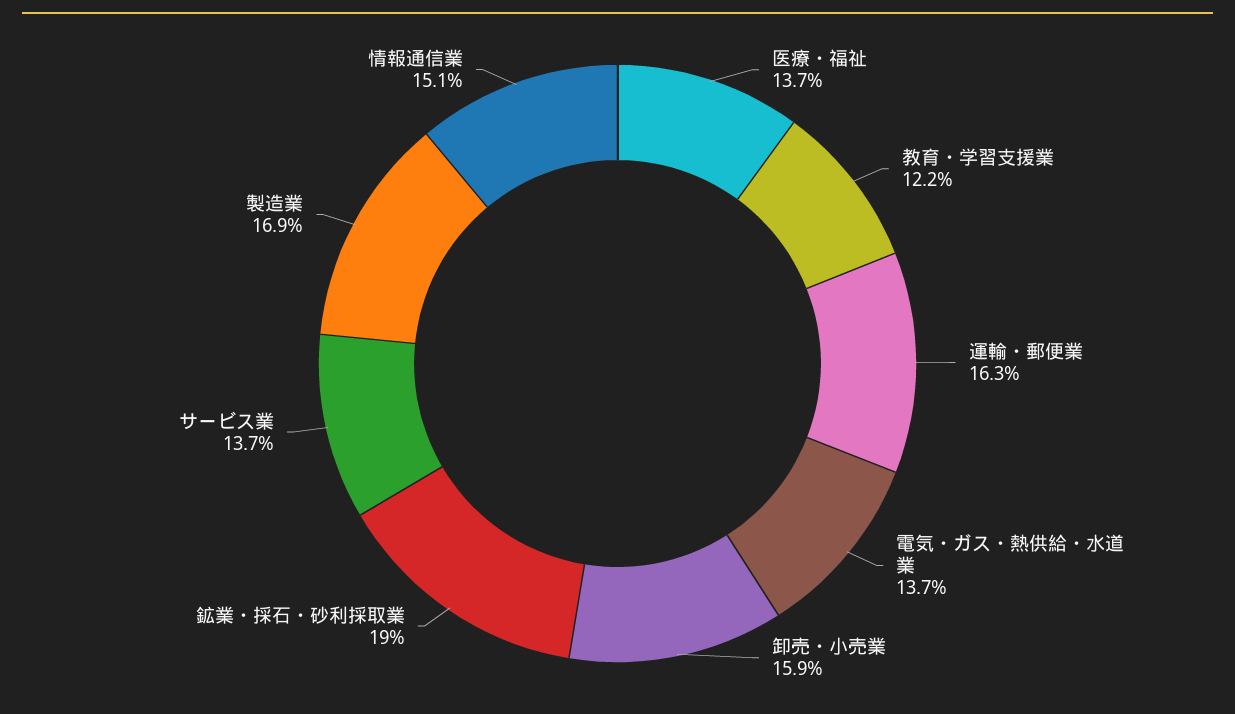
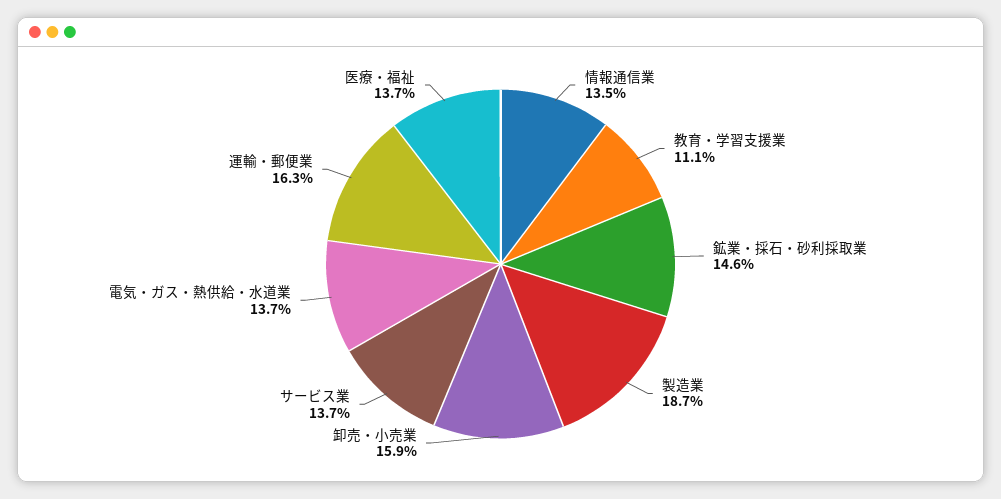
  {
    "医療・福祉": 13.7,
-   "教育・学習支援業": 12.2,
+   "教育・学習支援業": 11.1,
    "運輸・郵便業": 16.3,
    "電気・ガス・熱供給・水道業": 13.7,
    "卸売・小売業": 15.9,
-   "鉱業・採石・砂利採取業": 19,
+   "鉱業・採石・砂利採取業": 14.6,
    "サービス業": 13.7,
-   "製造業": 16.9,
+   "製造業": 18.7,
-   "情報通信業": 15.1
+   "情報通信業": 13.5
  }

